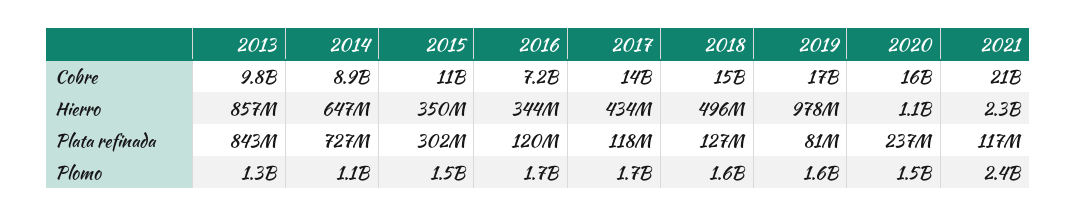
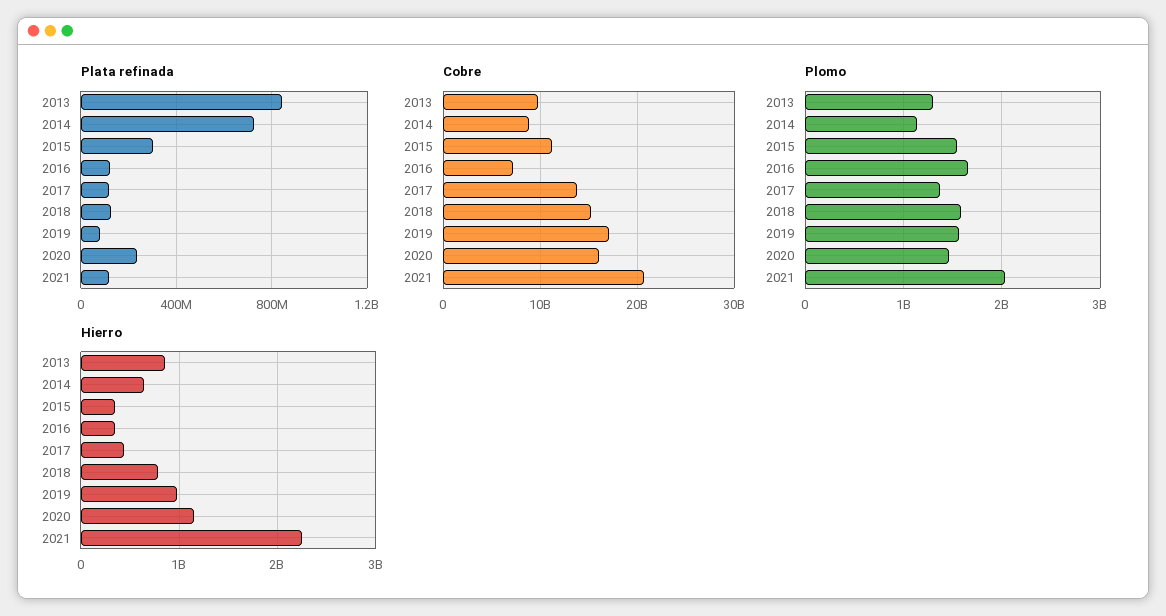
  {
    "Cobre": {
      "2013": 9800000000,
      "2014": 8900000000,
      "2015": 11000000000,
      "2016": 7200000000,
      "2017": 14000000000,
      "2018": 15000000000,
      "2019": 17000000000,
      "2020": 16000000000,
      "2021": 21000000000
    },
    "Hierro": {
      "2013": 857000000,
      "2014": 647000000,
      "2015": 350000000,
      "2016": 344000000,
      "2017": 434000000,
-     "2018": 496000000,
+     "2018": 800000000,
      "2019": 978000000,
      "2020": 1100000000,
      "2021": 2300000000
    },
    "Plata refinada": {
      "2013": 843000000,
      "2014": 727000000,
      "2015": 302000000,
      "2016": 120000000,
      "2017": 118000000,
      "2018": 127000000,
      "2019": 81000000,
      "2020": 237000000,
      "2021": 117000000
    },
    "Plomo": {
      "2013": 1300000000,
      "2014": 1100000000,
      "2015": 1500000000,
      "2016": 1700000000,
-     "2017": 1700000000,
+     "2017": 1400000000,
      "2018": 1600000000,
      "2019": 1600000000,
      "2020": 1500000000,
-     "2021": 2400000000
+     "2021": 2000000000
    }
  }

